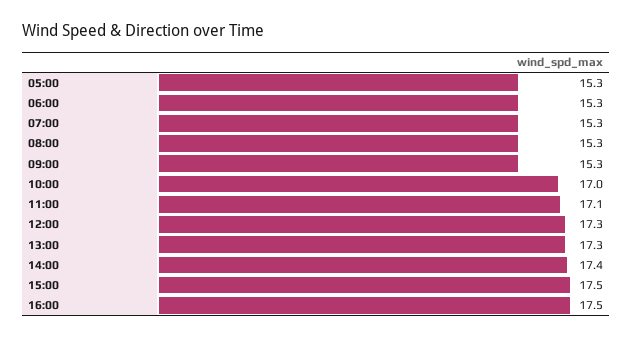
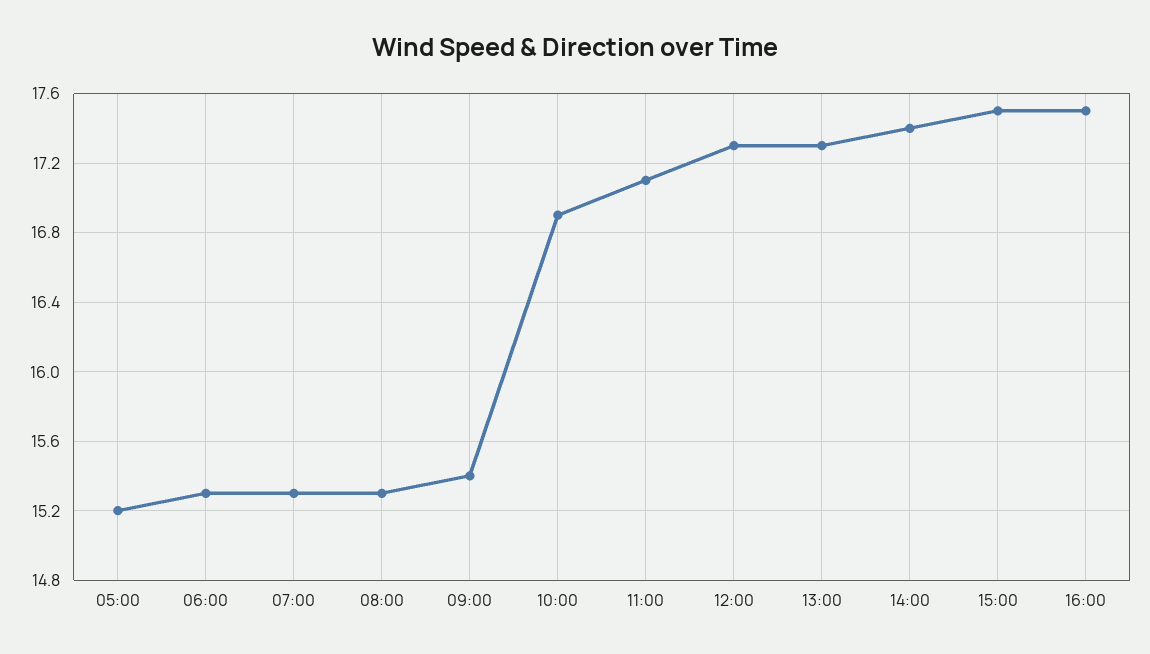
  {
-   "05:00": 15.3,
+   "05:00": 15.2,
    "06:00": 15.3,
    "07:00": 15.3,
    "08:00": 15.3,
-   "09:00": 15.3,
+   "09:00": 15.4,
-   "10:00": 17,
+   "10:00": 16.9,
    "11:00": 17.1,
    "12:00": 17.3,
    "13:00": 17.3,
    "14:00": 17.4,
    "15:00": 17.5,
    "16:00": 17.5
  }

